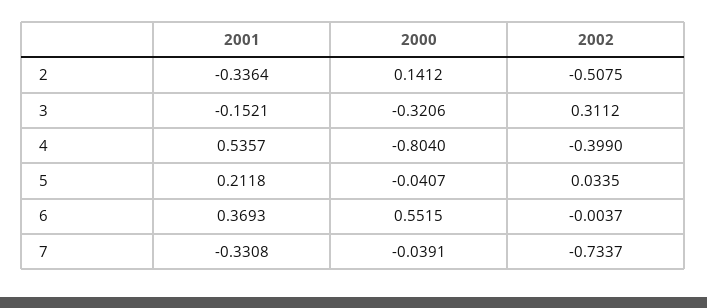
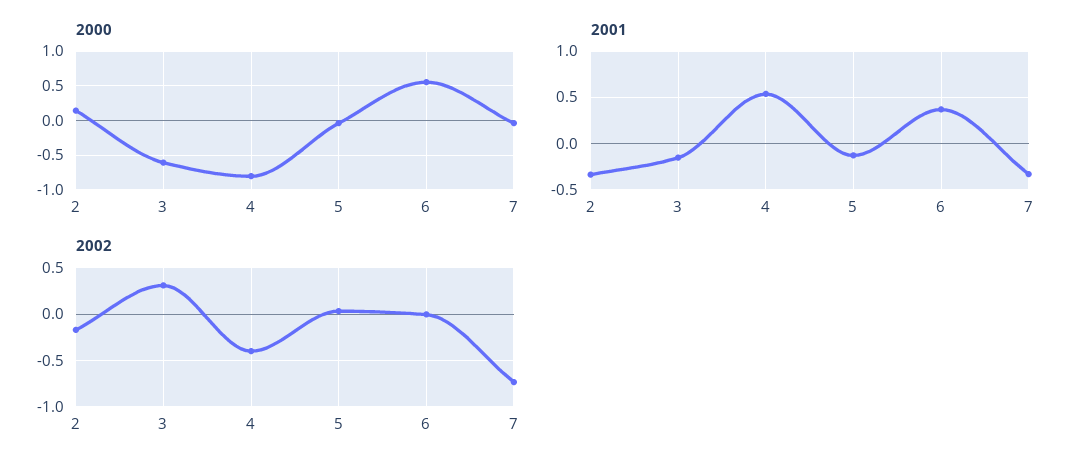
  {
    "2001": {
      "2": -0.3364,
      "3": -0.1521,
      "4": 0.5357,
-     "5": 0.2118,
+     "5": -0.1,
      "6": 0.3693,
      "7": -0.3308
    },
    "2000": {
      "2": 0.1412,
-     "3": -0.3206,
+     "3": -0.6,
      "4": -0.804,
      "5": -0.0407,
      "6": 0.5515,
      "7": -0.0391
    },
    "2002": {
-     "2": -0.5075,
+     "2": -0.2,
      "3": 0.3112,
      "4": -0.399,
      "5": 0.0335,
      "6": -0.0037,
      "7": -0.7337
    }
  }

